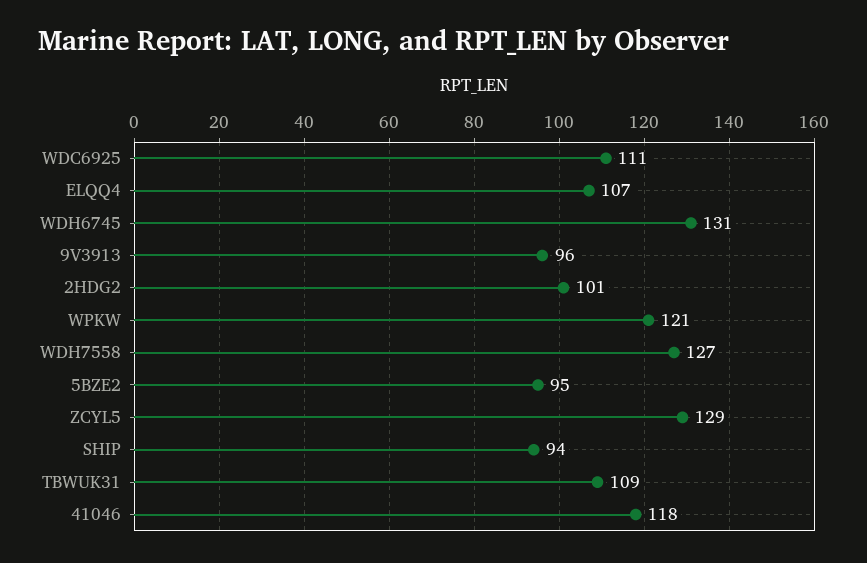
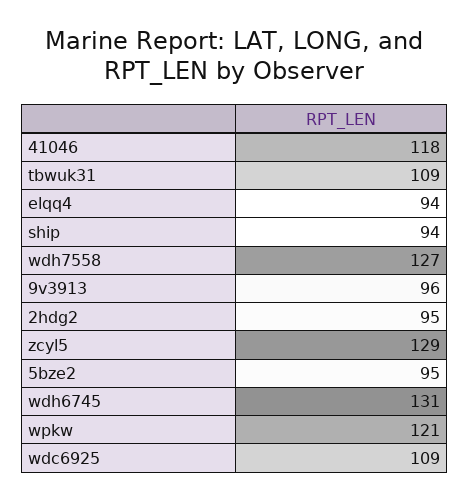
  {
-   "WDC6925": 111,
+   "WDC6925": 109,
-   "ELQQ4": 107,
+   "ELQQ4": 94,
    "WDH6745": 131,
    "9V3913": 96,
-   "2HDG2": 101,
+   "2HDG2": 95,
    "WPKW": 121,
    "WDH7558": 127,
    "5BZE2": 95,
    "ZCYL5": 129,
    "SHIP": 94,
    "TBWUK31": 109,
    "41046": 118
  }

